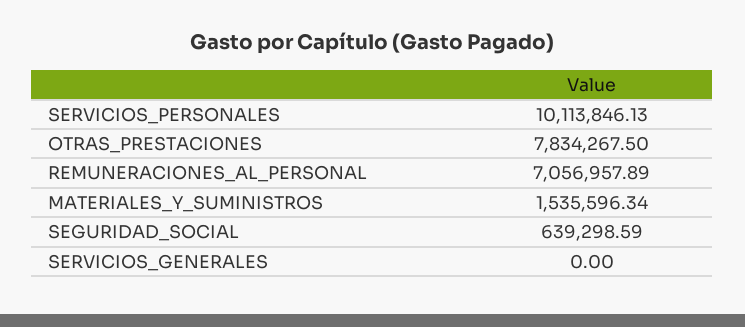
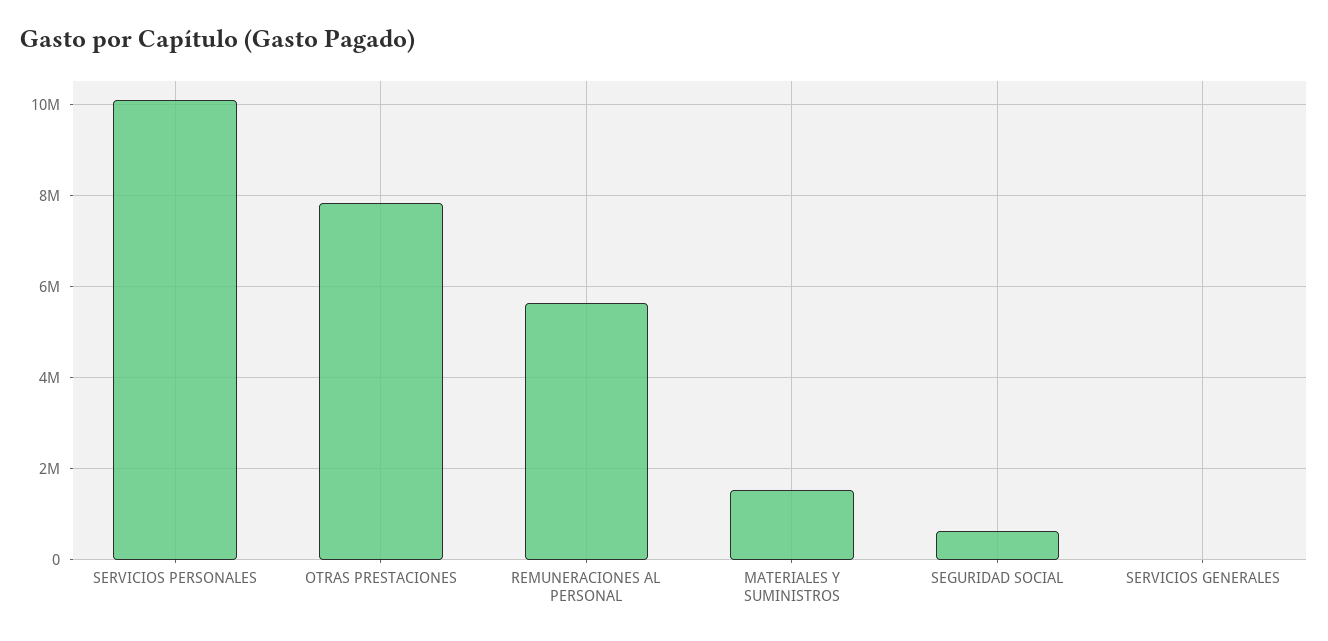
  {
    "SERVICIOS_PERSONALES": 10113846.13,
    "OTRAS_PRESTACIONES": 7834267.5,
-   "REMUNERACIONES_AL_PERSONAL": 7056957.89,
+   "REMUNERACIONES_AL_PERSONAL": 5600000,
    "MATERIALES_Y_SUMINISTROS": 1535596.34,
    "SEGURIDAD_SOCIAL": 639298.59,
    "SERVICIOS_GENERALES": 0
  }

